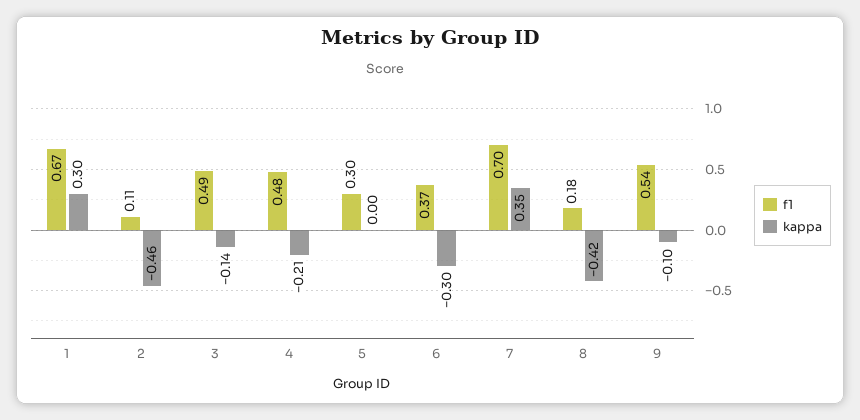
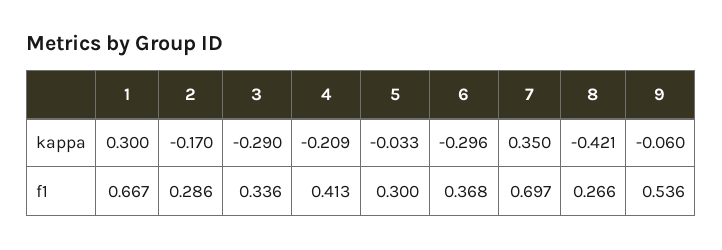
  {
    "f1": {
      "1": 0.667,
-     "2": 0.11,
+     "2": 0.286,
-     "3": 0.49,
+     "3": 0.336,
-     "4": 0.48,
+     "4": 0.413,
      "5": 0.3,
      "6": 0.368,
      "7": 0.697,
-     "8": 0.18,
+     "8": 0.266,
      "9": 0.536
    },
    "kappa": {
      "1": 0.3,
-     "2": -0.46,
+     "2": -0.17,
-     "3": -0.14,
+     "3": -0.29,
      "4": -0.209,
-     "5": 0,
+     "5": -0.033,
      "6": -0.296,
      "7": 0.35,
      "8": -0.421,
-     "9": -0.1
+     "9": -0.06
    }
  }

